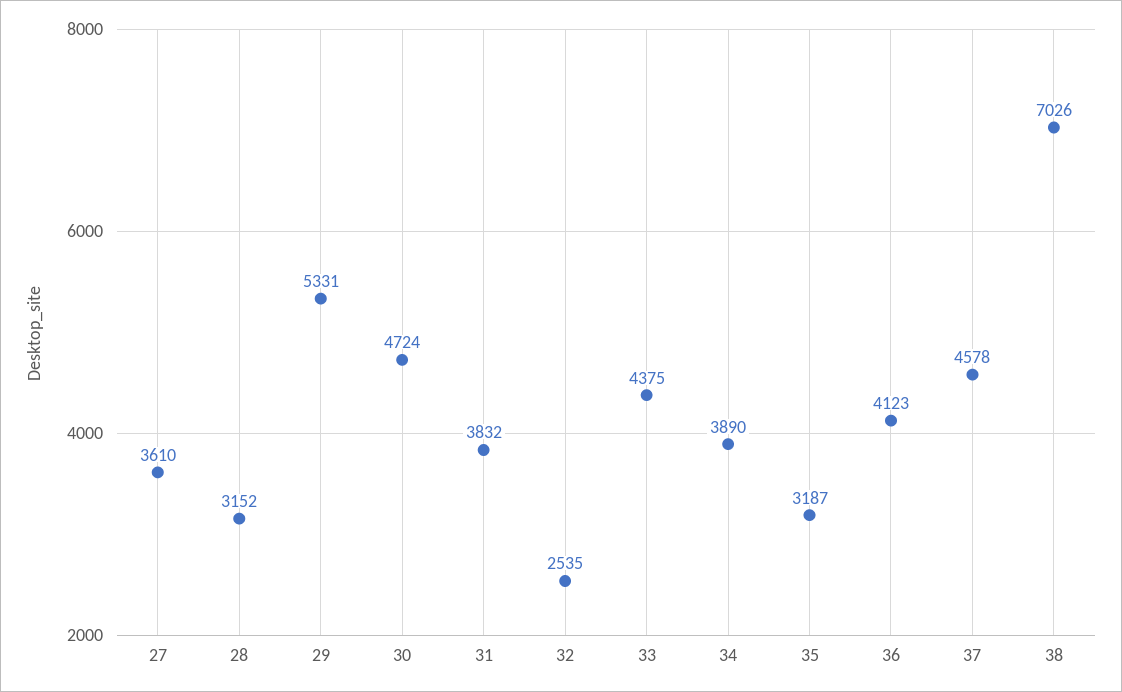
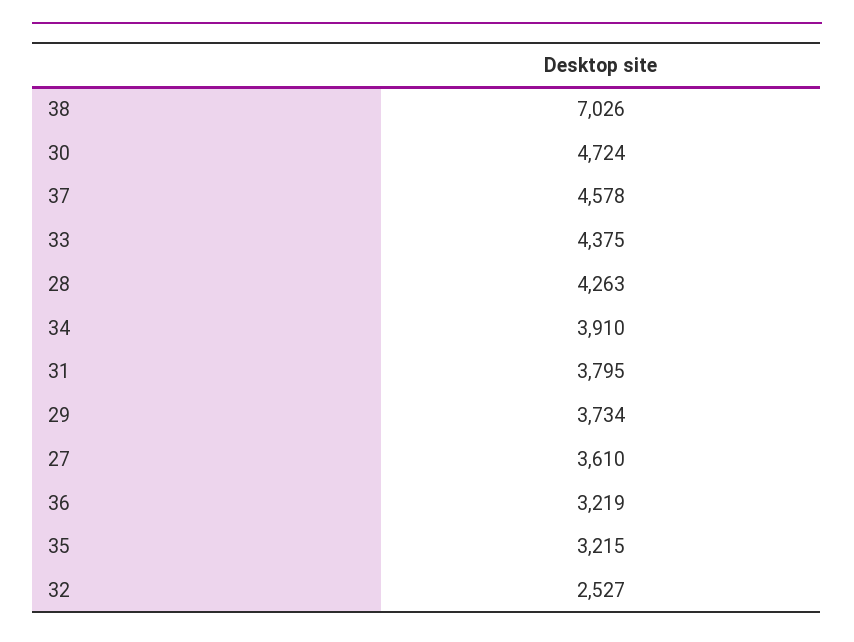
  {
    "27": 3610,
-   "28": 3152,
+   "28": 4263,
-   "29": 5331,
+   "29": 3734,
    "30": 4724,
-   "31": 3832,
+   "31": 3795,
-   "32": 2535,
+   "32": 2527,
    "33": 4375,
-   "34": 3890,
+   "34": 3910,
-   "35": 3187,
+   "35": 3215,
-   "36": 4123,
+   "36": 3219,
    "37": 4578,
    "38": 7026
  }

